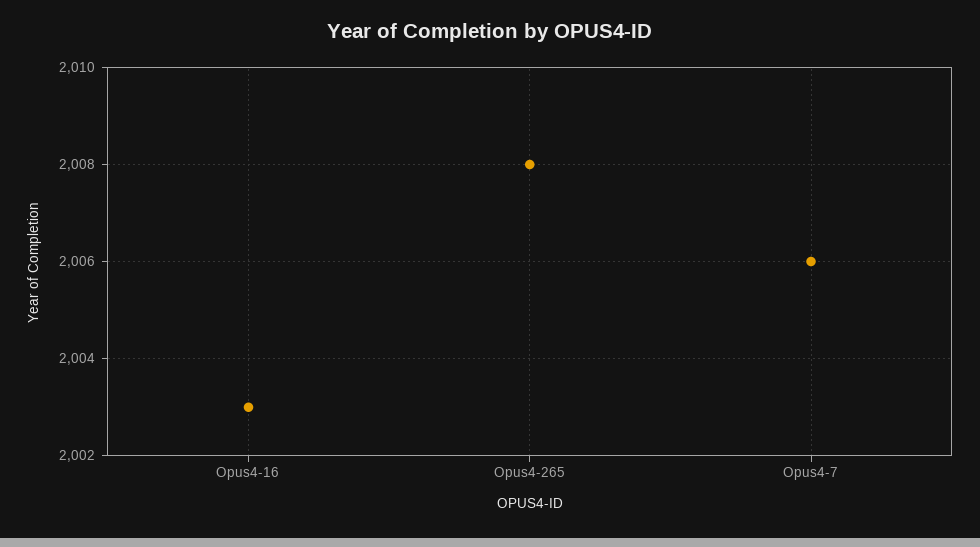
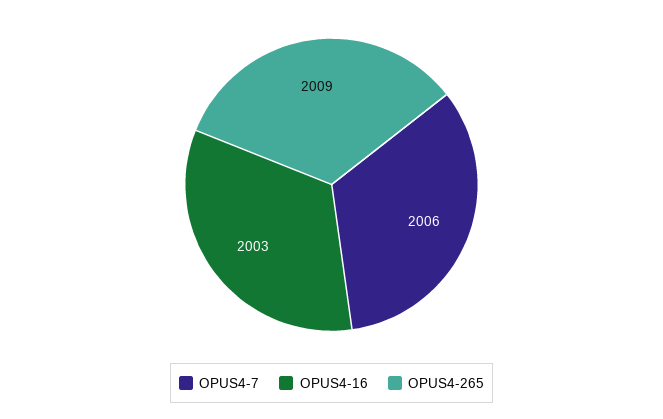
  {
    "Opus4-16": 2003,
-   "Opus4-265": 2008,
+   "Opus4-265": 2009,
    "Opus4-7": 2006
  }

